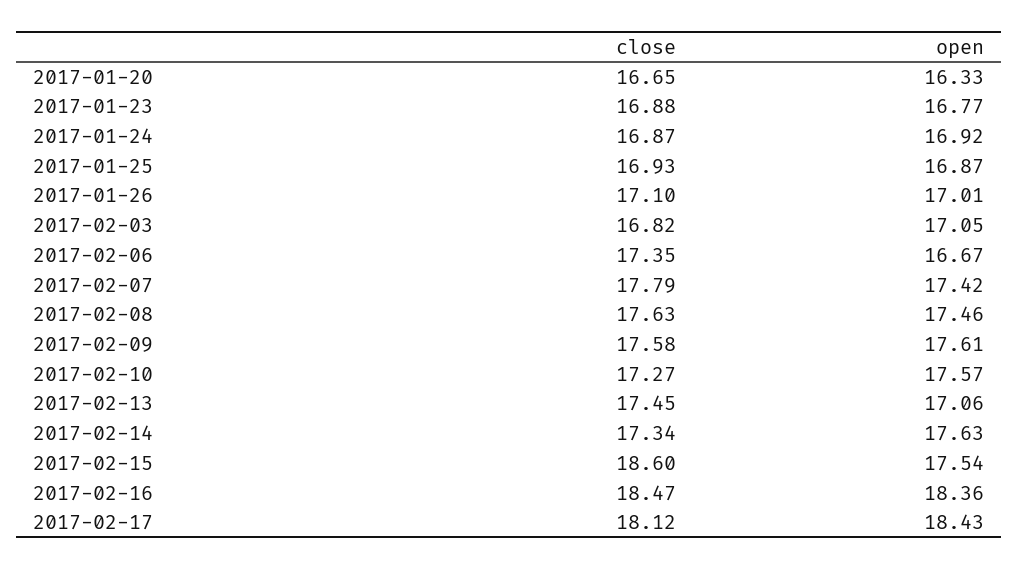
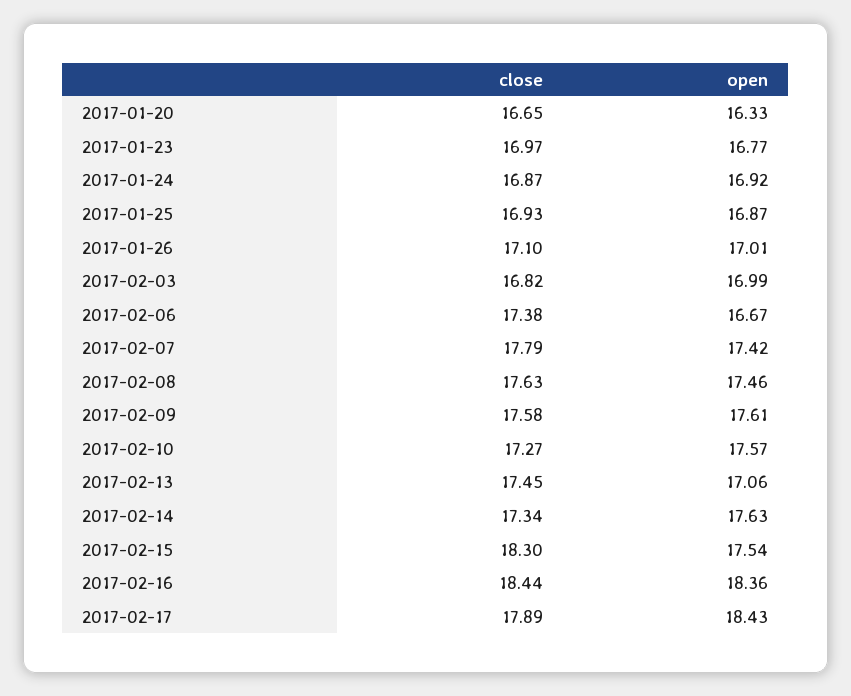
  {
    "close": {
      "2017-01-20": 16.65,
-     "2017-01-23": 16.88,
+     "2017-01-23": 16.97,
      "2017-01-24": 16.87,
      "2017-01-25": 16.93,
      "2017-01-26": 17.1,
      "2017-02-03": 16.82,
-     "2017-02-06": 17.35,
+     "2017-02-06": 17.38,
      "2017-02-07": 17.79,
      "2017-02-08": 17.63,
      "2017-02-09": 17.58,
      "2017-02-10": 17.27,
      "2017-02-13": 17.45,
      "2017-02-14": 17.34,
-     "2017-02-15": 18.6,
+     "2017-02-15": 18.3,
-     "2017-02-16": 18.47,
+     "2017-02-16": 18.44,
-     "2017-02-17": 18.12
+     "2017-02-17": 17.89
    },
    "open": {
      "2017-01-20": 16.33,
      "2017-01-23": 16.77,
      "2017-01-24": 16.92,
      "2017-01-25": 16.87,
      "2017-01-26": 17.01,
-     "2017-02-03": 17.05,
+     "2017-02-03": 16.99,
      "2017-02-06": 16.67,
      "2017-02-07": 17.42,
      "2017-02-08": 17.46,
      "2017-02-09": 17.61,
      "2017-02-10": 17.57,
      "2017-02-13": 17.06,
      "2017-02-14": 17.63,
      "2017-02-15": 17.54,
      "2017-02-16": 18.36,
      "2017-02-17": 18.43
    }
  }

